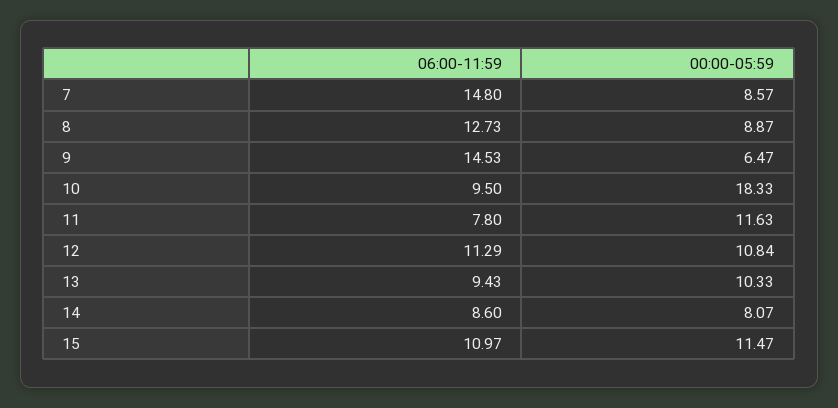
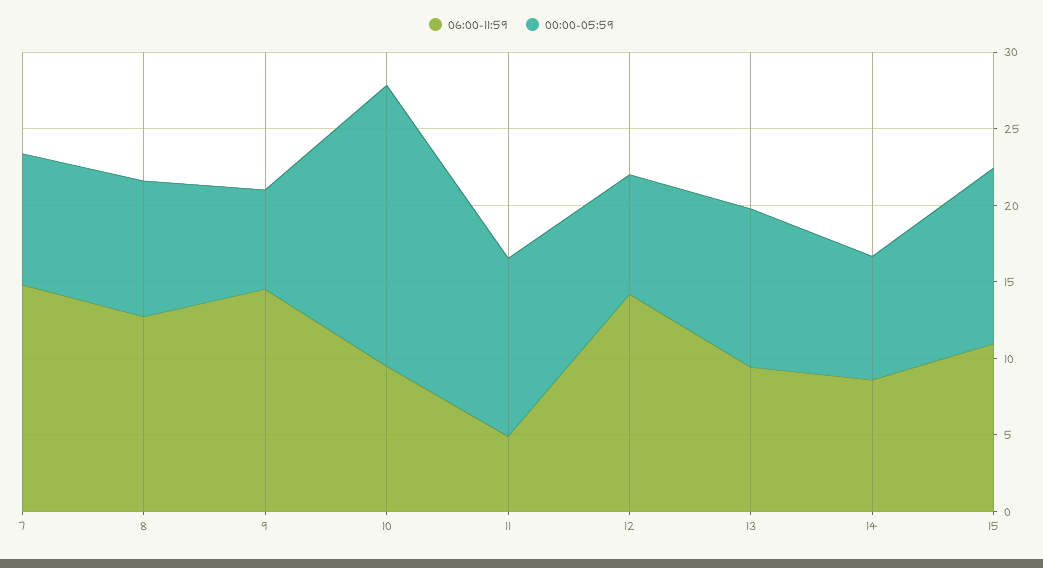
  {
    "06:00-11:59": {
      "7": 14.8,
      "8": 12.73,
      "9": 14.53,
      "10": 9.5,
-     "11": 7.8,
+     "11": 5,
-     "12": 11.29,
+     "12": 14,
      "13": 9.43,
      "14": 8.6,
      "15": 10.97
    },
    "00:00-05:59": {
      "7": 8.57,
      "8": 8.87,
      "9": 6.47,
      "10": 18.33,
      "11": 11.63,
-     "12": 10.84,
+     "12": 8,
      "13": 10.33,
      "14": 8.07,
      "15": 11.47
    }
  }

